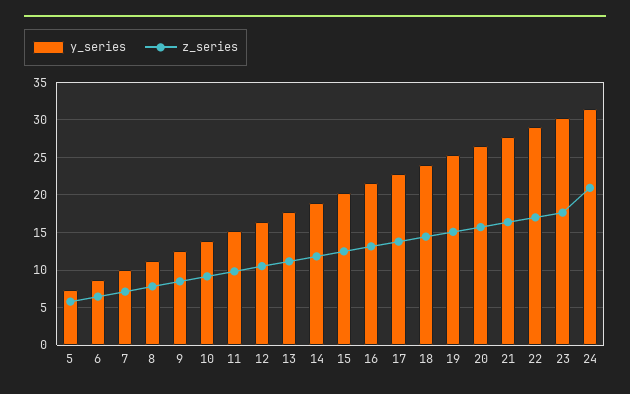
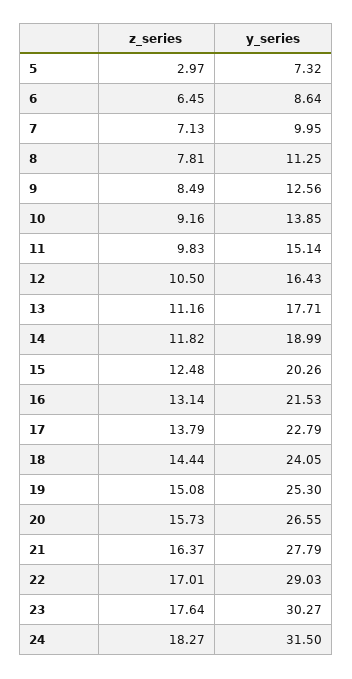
  {
    "y_series": {
      "5": 7.32,
      "6": 8.64,
      "7": 9.95,
      "8": 11.25,
      "9": 12.56,
      "10": 13.85,
      "11": 15.14,
      "12": 16.43,
      "13": 17.71,
      "14": 18.99,
      "15": 20.26,
      "16": 21.53,
      "17": 22.79,
      "18": 24.05,
      "19": 25.3,
      "20": 26.55,
      "21": 27.79,
      "22": 29.03,
      "23": 30.27,
      "24": 31.5
    },
    "z_series": {
-     "5": 6,
+     "5": 2.97,
      "6": 6.45,
      "7": 7.13,
      "8": 7.81,
      "9": 8.49,
      "10": 9.16,
      "11": 9.83,
      "12": 10.5,
      "13": 11.16,
      "14": 11.82,
      "15": 12.48,
      "16": 13.14,
      "17": 13.79,
      "18": 14.44,
      "19": 15.08,
      "20": 15.73,
      "21": 16.37,
      "22": 17.01,
      "23": 17.64,
-     "24": 21
+     "24": 18.27
    }
  }

